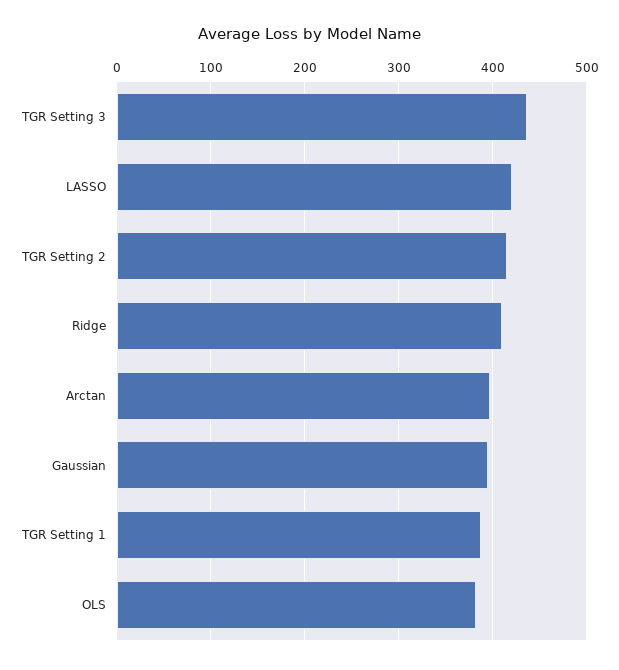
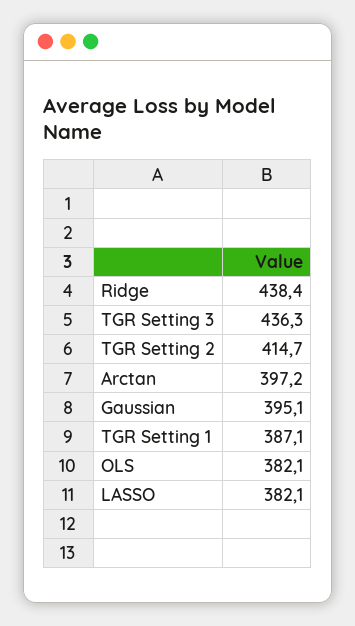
  {
    "TGR Setting 3": 436.3,
-   "LASSO": 420,
+   "LASSO": 382.1,
    "TGR Setting 2": 414.7,
-   "Ridge": 410,
+   "Ridge": 438.4,
    "Arctan": 397.2,
    "Gaussian": 395.1,
    "TGR Setting 1": 387.1,
    "OLS": 382.1
  }

